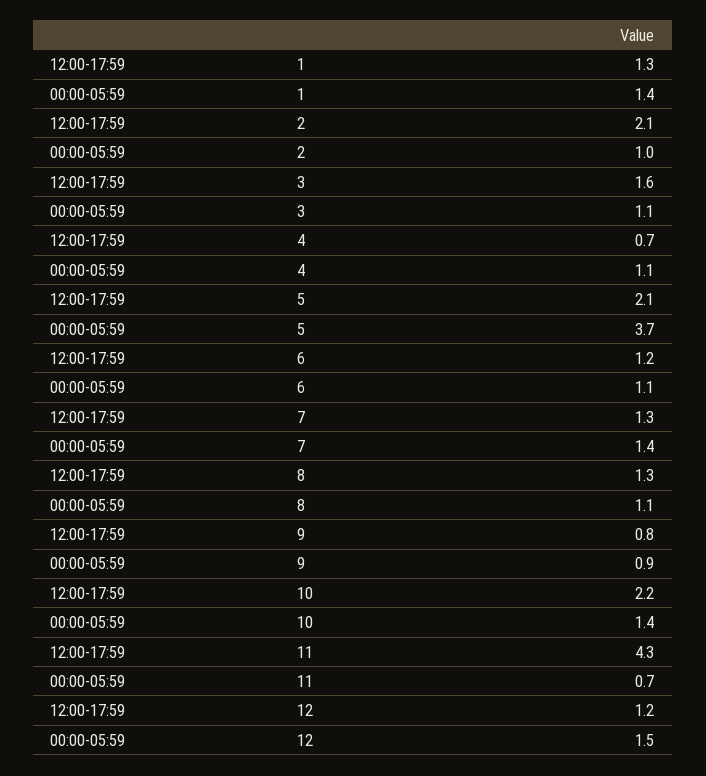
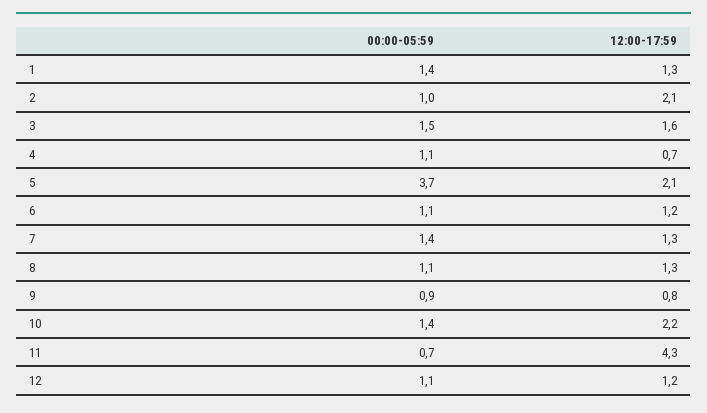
  {
    "12:00-17:59": {
      "1": 1.3,
      "2": 2.1,
      "3": 1.6,
      "4": 0.7,
      "5": 2.1,
      "6": 1.2,
      "7": 1.3,
      "8": 1.3,
      "9": 0.8,
      "10": 2.2,
      "11": 4.3,
      "12": 1.2
    },
    "00:00-05:59": {
      "1": 1.4,
      "2": 1,
-     "3": 1.1,
+     "3": 1.5,
      "4": 1.1,
      "5": 3.7,
      "6": 1.1,
      "7": 1.4,
      "8": 1.1,
      "9": 0.9,
      "10": 1.4,
      "11": 0.7,
-     "12": 1.5
+     "12": 1.1
    }
  }

